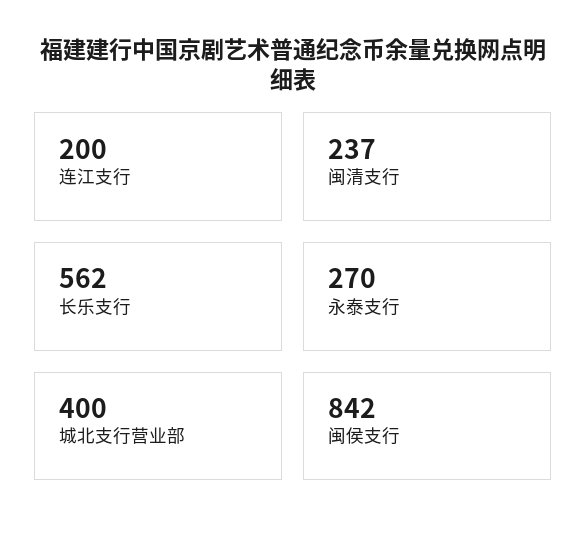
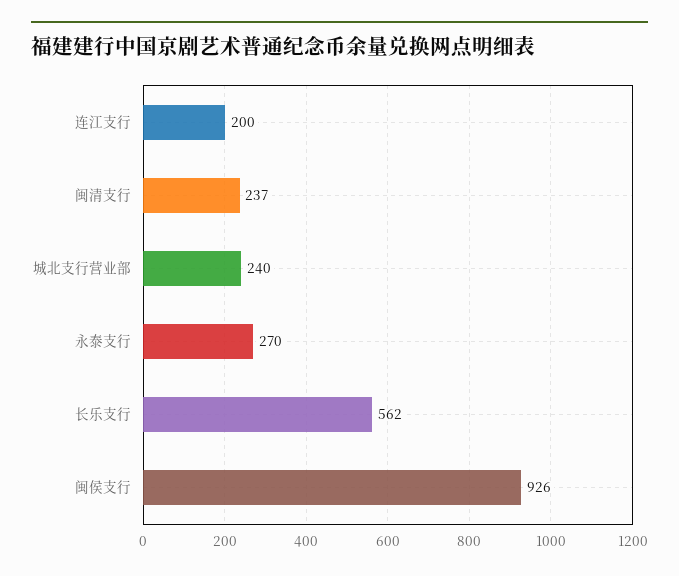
  {
    "连江支行": 200,
    "闽清支行": 237,
    "长乐支行": 562,
    "永泰支行": 270,
-   "城北支行营业部": 400,
+   "城北支行营业部": 240,
-   "闽侯支行": 842
+   "闽侯支行": 926
  }

